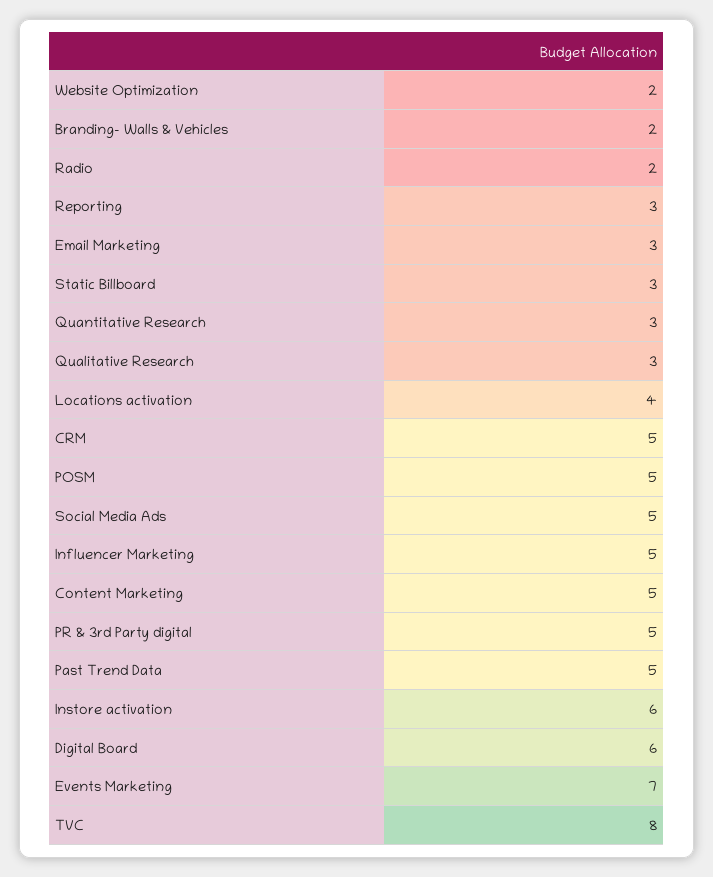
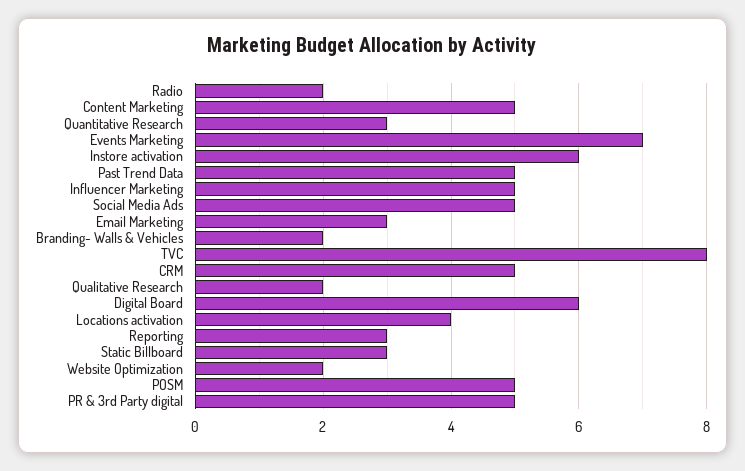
  {
    "Website Optimization": 2,
    "Branding- Walls & Vehicles": 2,
    "Radio": 2,
    "Reporting": 3,
    "Email Marketing": 3,
    "Static Billboard": 3,
    "Quantitative Research": 3,
-   "Qualitative Research": 3,
+   "Qualitative Research": 2,
    "Locations activation": 4,
    "CRM": 5,
    "POSM": 5,
    "Social Media Ads": 5,
    "Influencer Marketing": 5,
    "Content Marketing": 5,
    "PR & 3rd Party digital": 5,
    "Past Trend Data": 5,
    "Instore activation": 6,
    "Digital Board": 6,
    "Events Marketing": 7,
    "TVC": 8
  }

